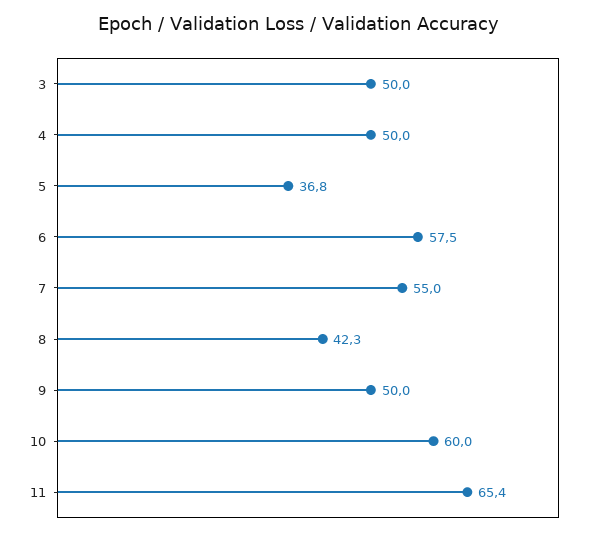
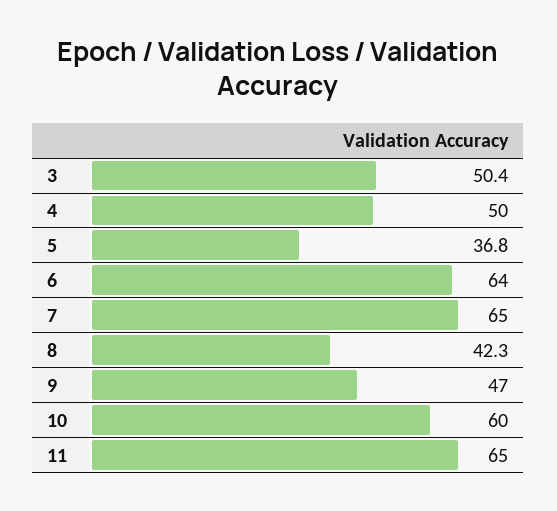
  {
-   "3": 50,
+   "3": 50.4,
    "4": 50,
    "5": 36.8,
-   "6": 57.5,
+   "6": 64,
-   "7": 55,
+   "7": 65,
    "8": 42.3,
-   "9": 50,
+   "9": 47,
    "10": 60,
-   "11": 65.4
+   "11": 65
  }

